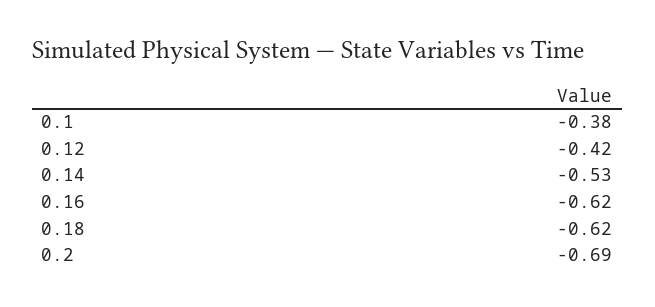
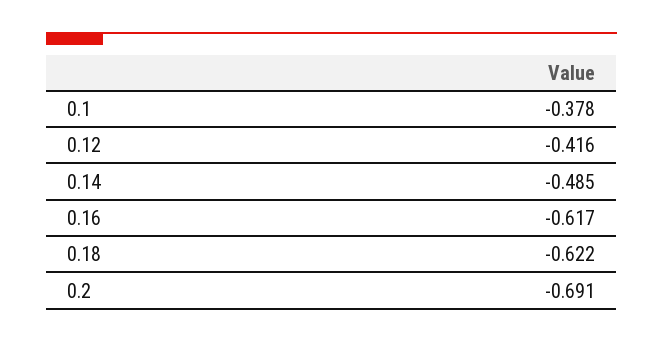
  {
    "0.1": -0.378,
    "0.12": -0.416,
-   "0.14": -0.53,
+   "0.14": -0.485,
    "0.16": -0.617,
    "0.18": -0.622,
    "0.2": -0.691
  }

